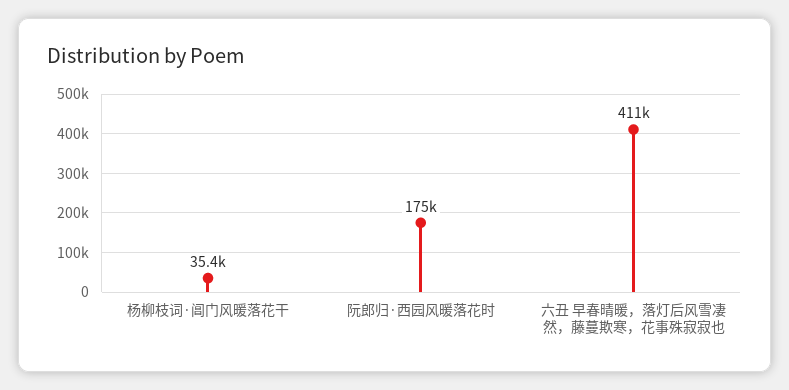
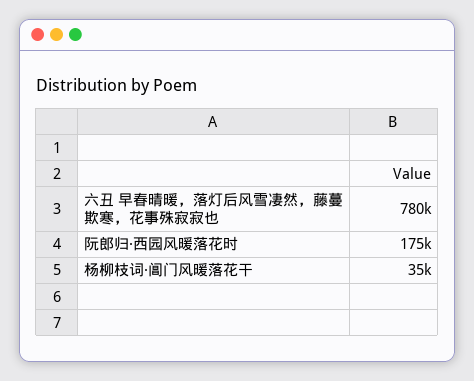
  {
    "杨柳枝词·阊门风暖落花干": 35400,
    "阮郎归·西园风暖落花时": 175000,
-   "六丑 早春晴暖，落灯后风雪凄然，藤蔓欺寒，花事殊寂寂也": 411000
+   "六丑 早春晴暖，落灯后风雪凄然，藤蔓欺寒，花事殊寂寂也": 780000
  }

